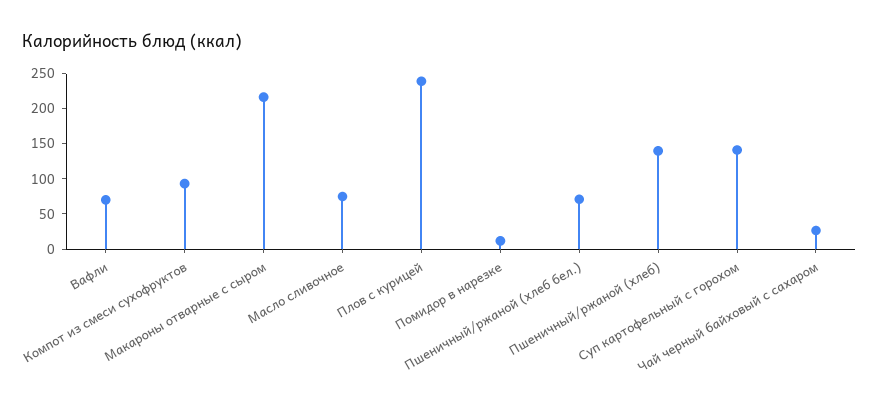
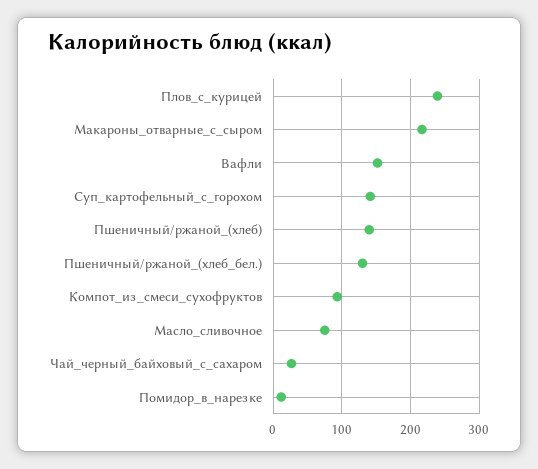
  {
-   "Вафли": 75,
+   "Вафли": 150,
    "Компот из смеси сухофруктов": 90,
    "Макароны отварные с сыром": 220,
    "Масло сливочное": 70,
    "Плов с курицей": 240,
    "Помидор в нарезке": 10,
-   "Пшеничный/ржаной (хлеб бел.)": 75,
+   "Пшеничный/ржаной (хлеб бел.)": 130,
    "Пшеничный/ржаной (хлеб)": 140,
    "Суп картофельный с горохом": 140,
    "Чай черный байховый с сахаром": 30
  }

